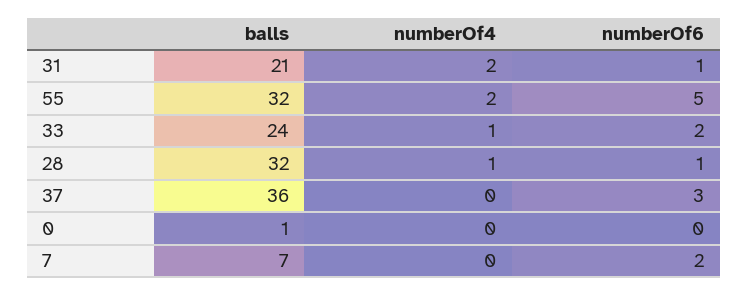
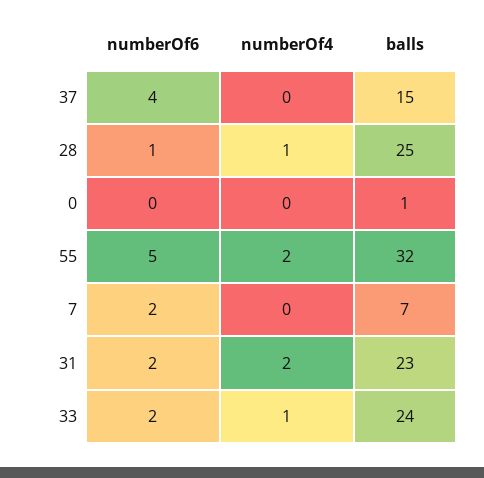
  {
    "balls": {
-     "31": 21,
+     "31": 23,
      "55": 32,
      "33": 24,
-     "28": 32,
+     "28": 25,
-     "37": 36,
+     "37": 15,
      "0": 1,
      "7": 7
    },
    "numberOf4": {
      "31": 2,
      "55": 2,
      "33": 1,
      "28": 1,
      "37": 0,
      "0": 0,
      "7": 0
    },
    "numberOf6": {
-     "31": 1,
+     "31": 2,
      "55": 5,
      "33": 2,
      "28": 1,
-     "37": 3,
+     "37": 4,
      "0": 0,
      "7": 2
    }
  }

